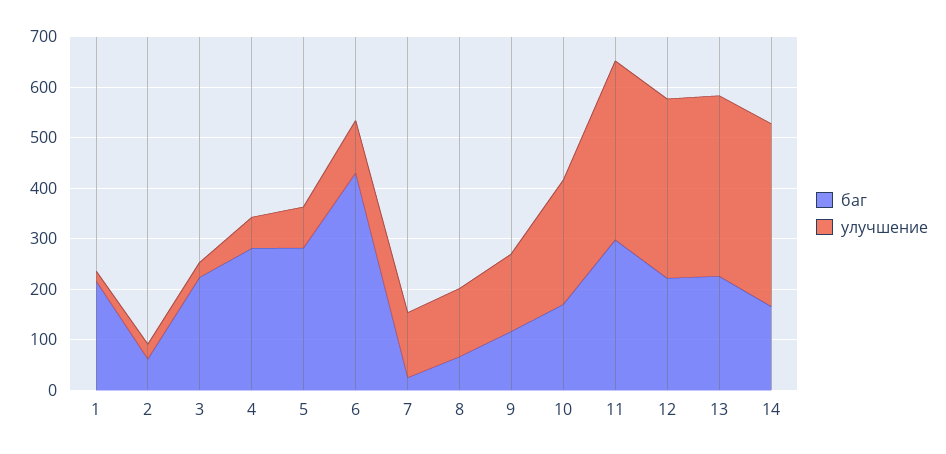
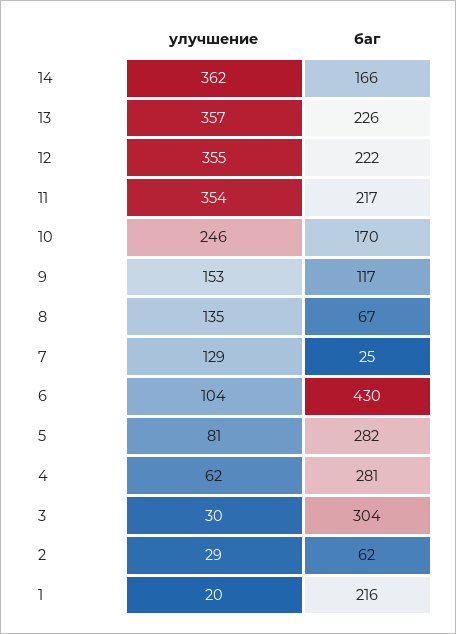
  {
    "баг": {
      "1": 216,
      "2": 62,
-     "3": 220,
+     "3": 304,
      "4": 281,
      "5": 282,
      "6": 430,
      "7": 25,
      "8": 67,
      "9": 117,
      "10": 170,
-     "11": 300,
+     "11": 217,
      "12": 222,
      "13": 226,
      "14": 166
    },
    "улучшение": {
      "1": 20,
      "2": 29,
      "3": 30,
      "4": 62,
      "5": 81,
      "6": 104,
      "7": 129,
      "8": 135,
      "9": 153,
      "10": 246,
      "11": 354,
      "12": 355,
      "13": 357,
      "14": 362
    }
  }

